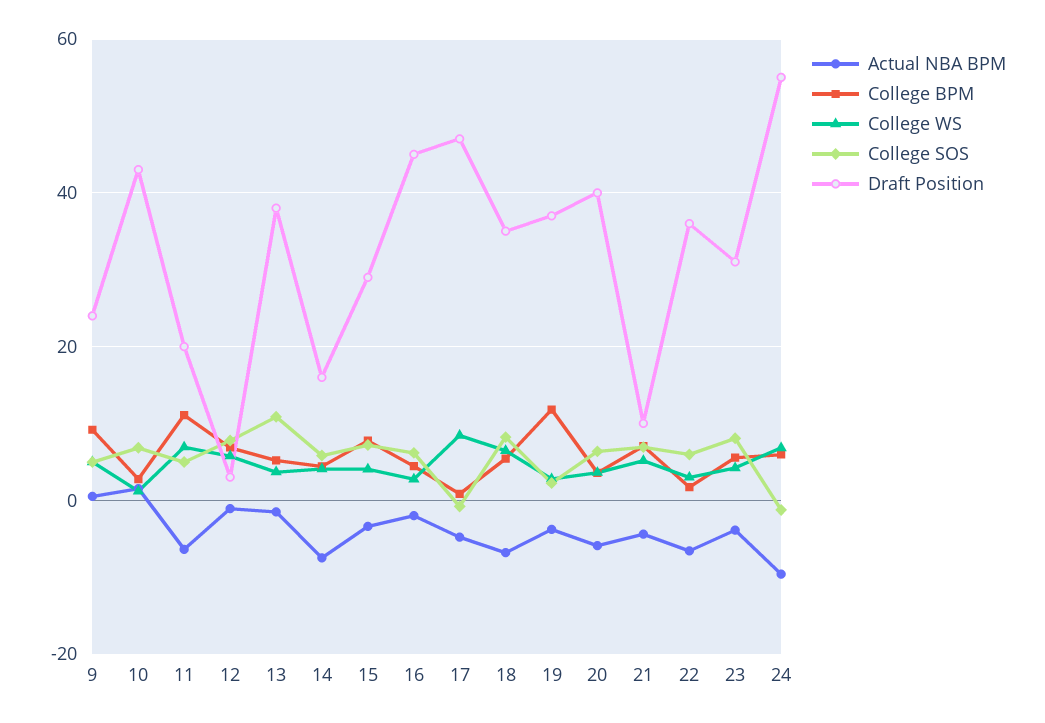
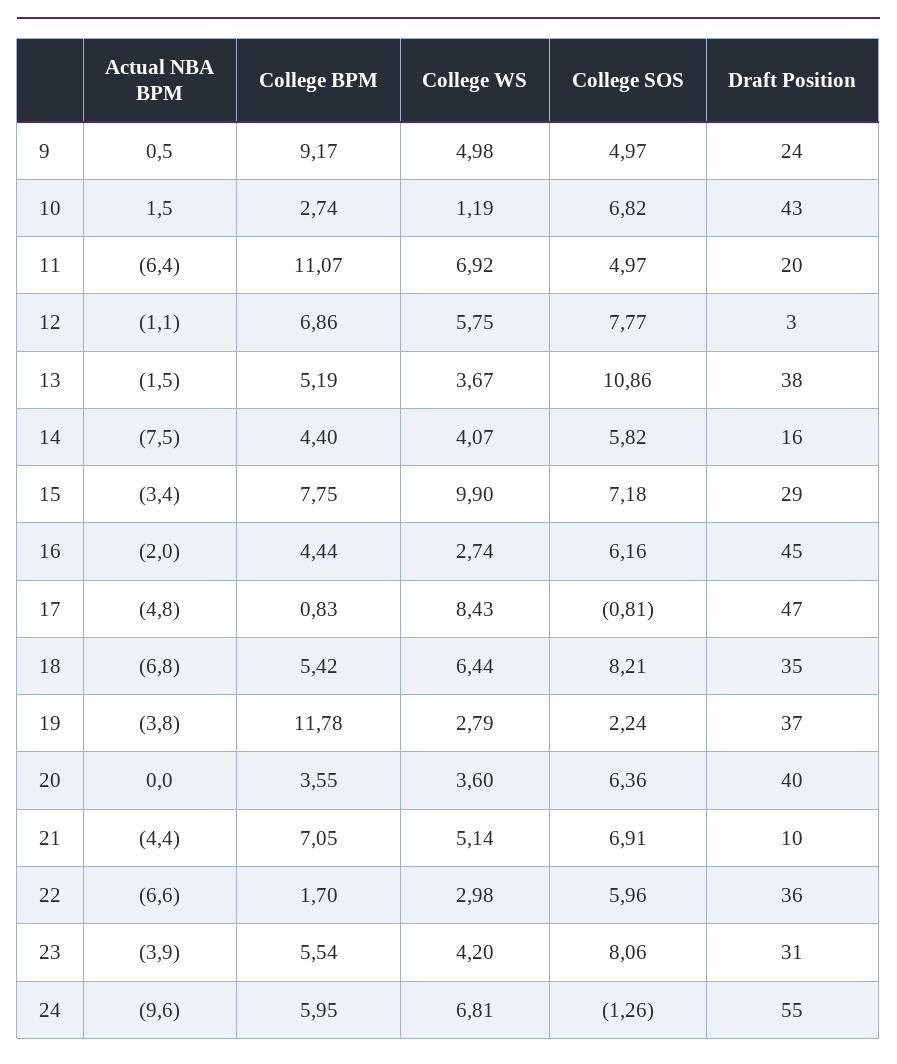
  {
    "Actual NBA BPM": {
      "9": 0.5,
      "10": 1.5,
      "11": -6.4,
      "12": -1.1,
      "13": -1.5,
      "14": -7.5,
      "15": -3.4,
      "16": -2,
      "17": -4.8,
      "18": -6.8,
      "19": -3.8,
-     "20": -6,
+     "20": 0,
      "21": -4.4,
      "22": -6.6,
      "23": -3.9,
      "24": -9.6
    },
    "College BPM": {
      "9": 9.17,
      "10": 2.74,
      "11": 11.07,
      "12": 6.86,
      "13": 5.19,
      "14": 4.4,
      "15": 7.75,
      "16": 4.44,
      "17": 0.83,
      "18": 5.42,
      "19": 11.78,
      "20": 3.55,
      "21": 7.05,
      "22": 1.7,
      "23": 5.54,
      "24": 5.95
    },
    "College WS": {
      "9": 4.98,
      "10": 1.19,
      "11": 6.92,
      "12": 5.75,
      "13": 3.67,
      "14": 4.07,
-     "15": 4,
+     "15": 9.9,
      "16": 2.74,
      "17": 8.43,
      "18": 6.44,
      "19": 2.79,
      "20": 3.6,
      "21": 5.14,
      "22": 2.98,
      "23": 4.2,
      "24": 6.81
    },
    "College SOS": {
      "9": 4.97,
      "10": 6.82,
      "11": 4.97,
      "12": 7.77,
      "13": 10.86,
      "14": 5.82,
      "15": 7.18,
      "16": 6.16,
      "17": -0.81,
      "18": 8.21,
      "19": 2.24,
      "20": 6.36,
      "21": 6.91,
      "22": 5.96,
      "23": 8.06,
      "24": -1.26
    },
    "Draft Position": {
      "9": 24,
      "10": 43,
      "11": 20,
      "12": 3,
      "13": 38,
      "14": 16,
      "15": 29,
      "16": 45,
      "17": 47,
      "18": 35,
      "19": 37,
      "20": 40,
      "21": 10,
      "22": 36,
      "23": 31,
      "24": 55
    }
  }

